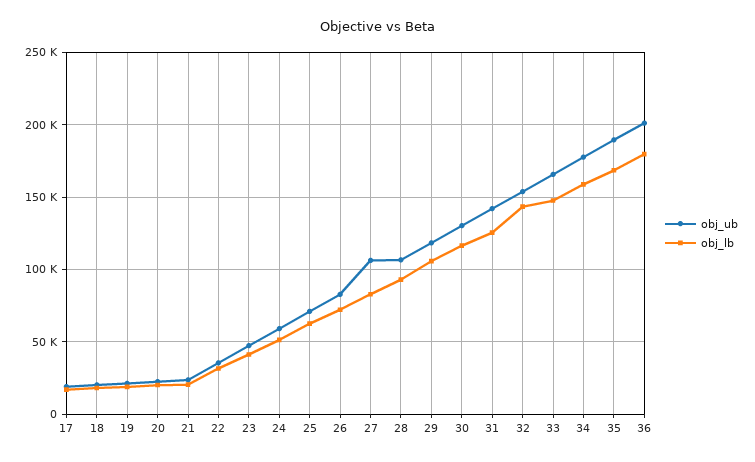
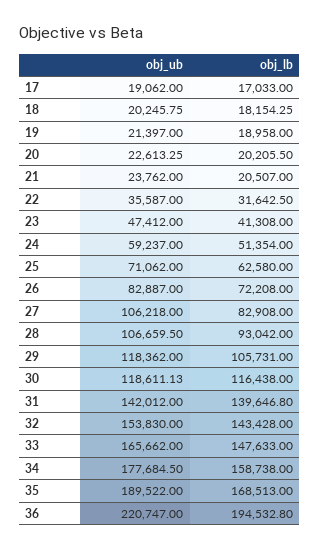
  {
    "obj_ub": {
      "17": 19062,
      "18": 20245.75,
      "19": 21397,
      "20": 22613.25,
      "21": 23762,
      "22": 35587,
      "23": 47412,
      "24": 59237,
      "25": 71062,
      "26": 82887,
      "27": 106218,
      "28": 106659.5,
      "29": 118362,
-     "30": 130000,
+     "30": 118611.13,
      "31": 142012,
      "32": 153830,
      "33": 165662,
      "34": 177684.5,
      "35": 189522,
-     "36": 200000
+     "36": 220747
    },
    "obj_lb": {
      "17": 17033,
      "18": 18154.25,
      "19": 18958,
      "20": 20205.5,
      "21": 20507,
      "22": 31642.5,
      "23": 41308,
      "24": 51354,
      "25": 62580,
      "26": 72208,
      "27": 82908,
      "28": 93042,
      "29": 105731,
      "30": 116438,
-     "31": 125000,
+     "31": 139646.8,
      "32": 143428,
      "33": 147633,
      "34": 158738,
      "35": 168513,
-     "36": 180000
+     "36": 194532.8
    }
  }

